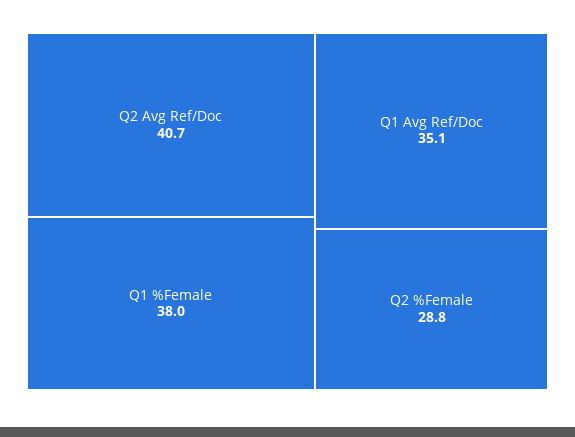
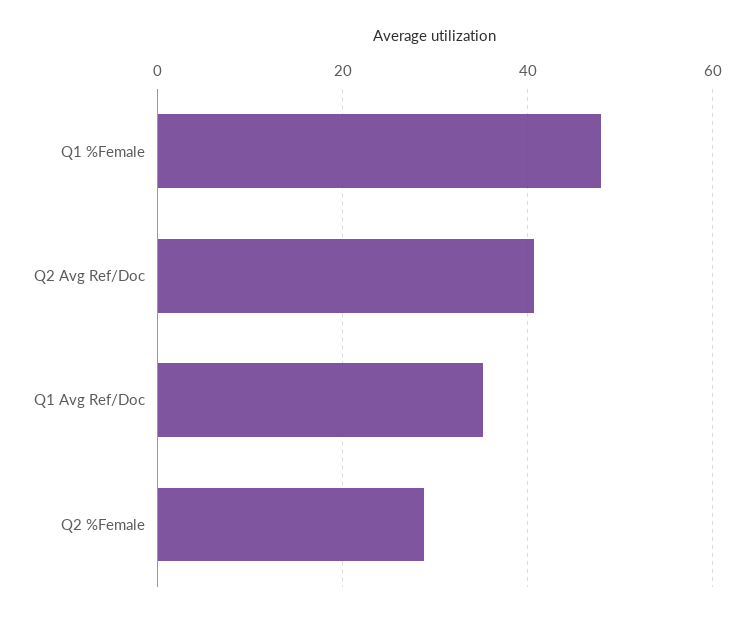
  {
    "Q2 Avg Ref/Doc": 40.7,
-   "Q1 %Female": 38,
+   "Q1 %Female": 48,
    "Q1 Avg Ref/Doc": 35.1,
    "Q2 %Female": 28.8
  }

